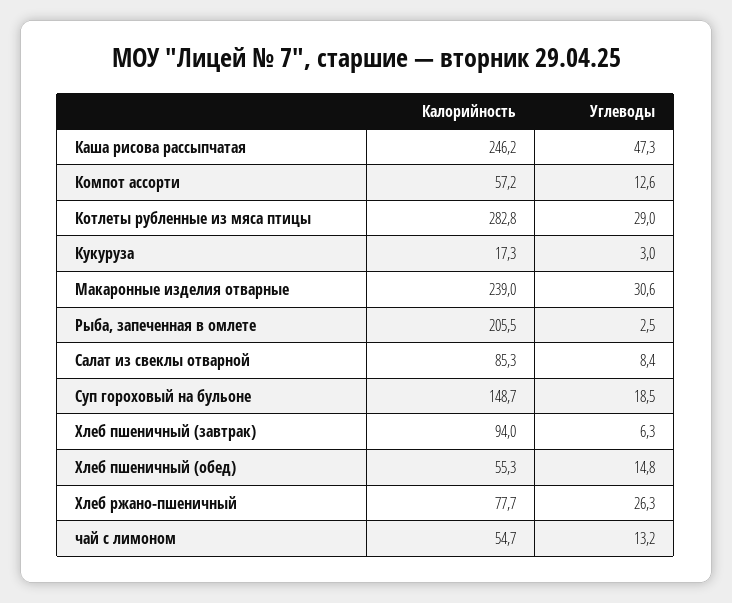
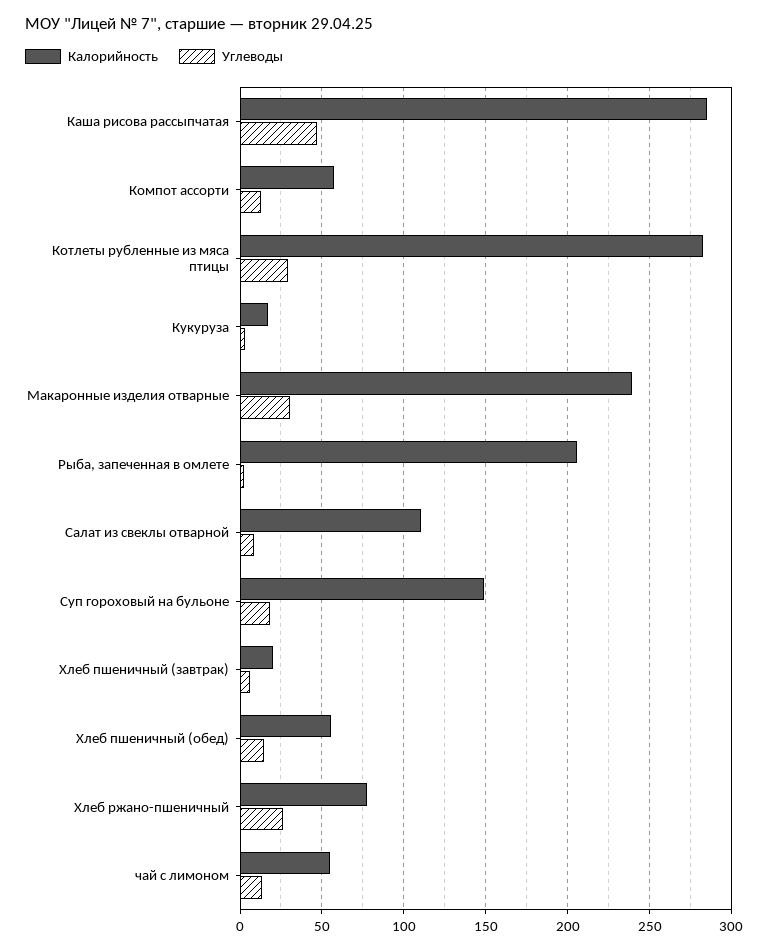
  {
    "Калорийность": {
-     "Каша рисова рассыпчатая": 246.2,
+     "Каша рисова рассыпчатая": 285,
      "Компот ассорти": 57.2,
      "Котлеты рубленные из мяса птицы": 282.8,
      "Кукуруза": 17.3,
      "Макаронные изделия отварные": 239,
      "Рыба, запеченная в омлете": 205.5,
-     "Салат из свеклы отварной": 85.3,
+     "Салат из свеклы отварной": 110,
      "Суп гороховый на бульоне": 148.7,
-     "Хлеб пшеничный (завтрак)": 94,
+     "Хлеб пшеничный (завтрак)": 20,
      "Хлеб пшеничный (обед)": 55.3,
      "Хлеб ржано-пшеничный": 77.7,
      "чай с лимоном": 54.7
    },
    "Углеводы": {
      "Каша рисова рассыпчатая": 47.3,
      "Компот ассорти": 12.6,
      "Котлеты рубленные из мяса птицы": 29,
      "Кукуруза": 3,
      "Макаронные изделия отварные": 30.6,
      "Рыба, запеченная в омлете": 2.5,
      "Салат из свеклы отварной": 8.4,
      "Суп гороховый на бульоне": 18.5,
      "Хлеб пшеничный (завтрак)": 6.3,
      "Хлеб пшеничный (обед)": 14.8,
      "Хлеб ржано-пшеничный": 26.3,
      "чай с лимоном": 13.2
    }
  }

